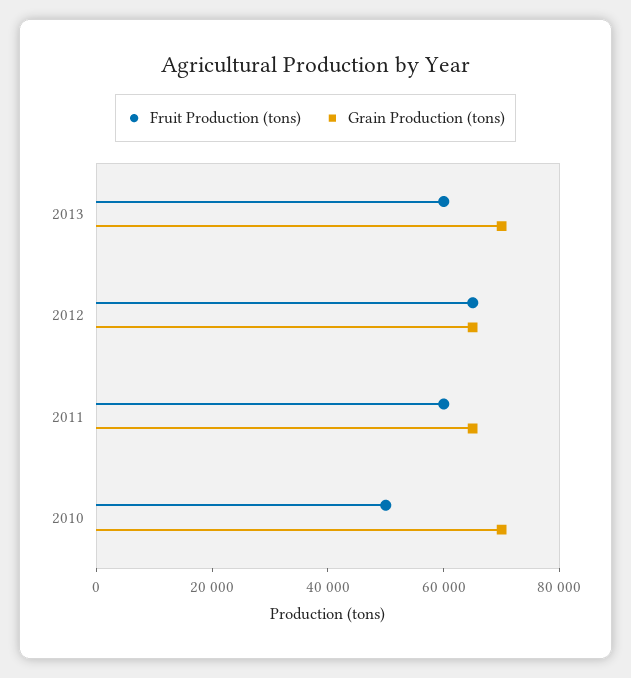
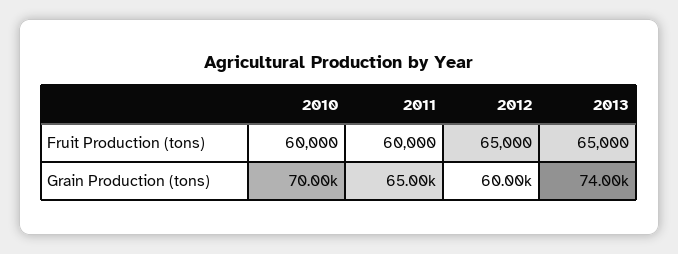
  {
    "Fruit Production (tons)": {
-     "2013": 60000,
+     "2013": 65000,
      "2012": 65000,
      "2011": 60000,
-     "2010": 50000
+     "2010": 60000
    },
    "Grain Production (tons)": {
-     "2013": 70000,
+     "2013": 74000,
-     "2012": 65000,
+     "2012": 60000,
      "2011": 65000,
      "2010": 70000
    }
  }

